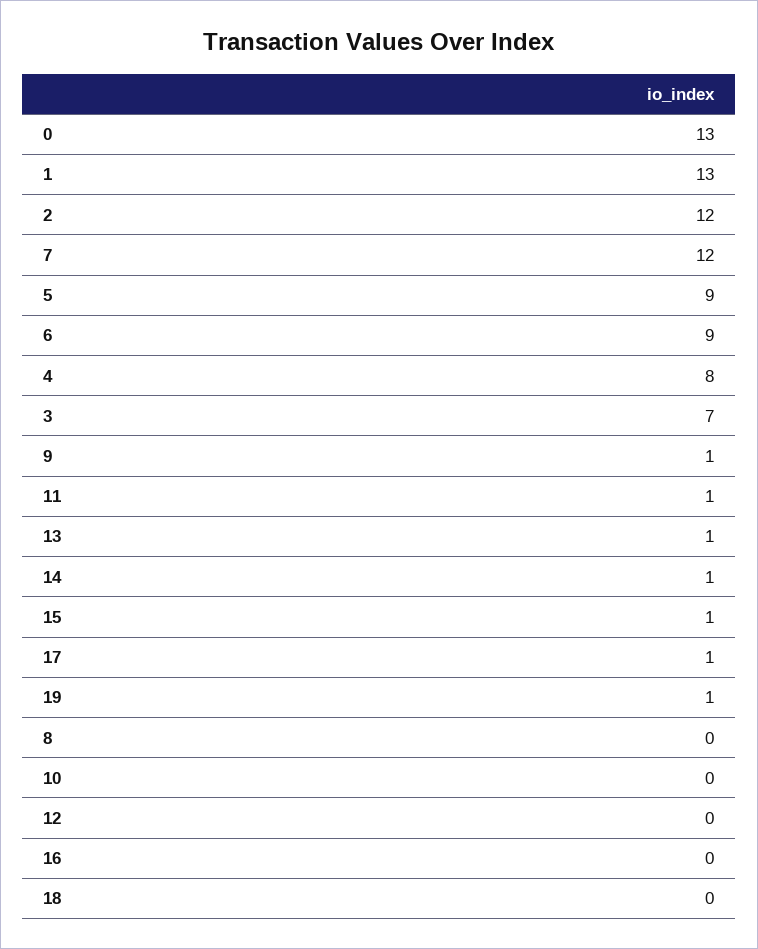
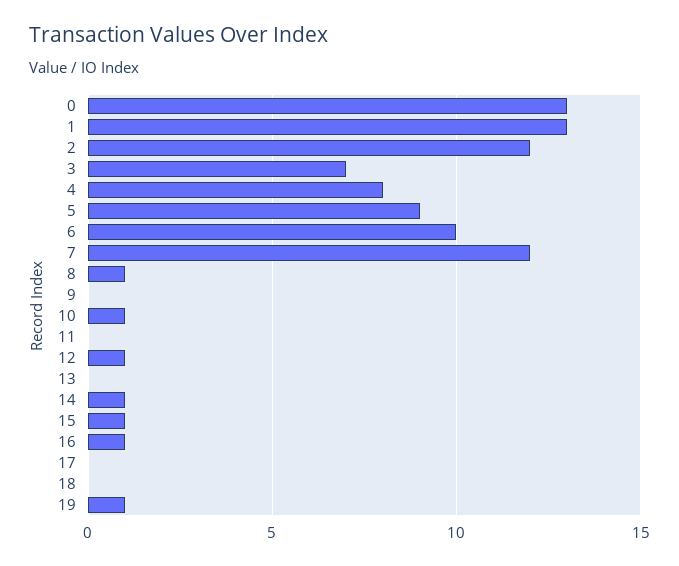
  {
    "0": 13,
    "1": 13,
    "2": 12,
    "7": 12,
    "5": 9,
-   "6": 9,
+   "6": 10,
    "4": 8,
    "3": 7,
-   "9": 1,
+   "9": 0,
-   "11": 1,
+   "11": 0,
-   "13": 1,
+   "13": 0,
    "14": 1,
    "15": 1,
-   "17": 1,
+   "17": 0,
    "19": 1,
-   "8": 0,
+   "8": 1,
-   "10": 0,
+   "10": 1,
-   "12": 0,
+   "12": 1,
-   "16": 0,
+   "16": 1,
    "18": 0
  }

